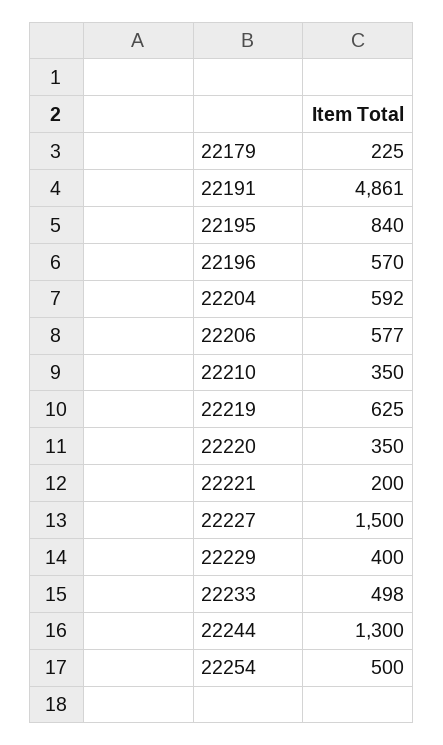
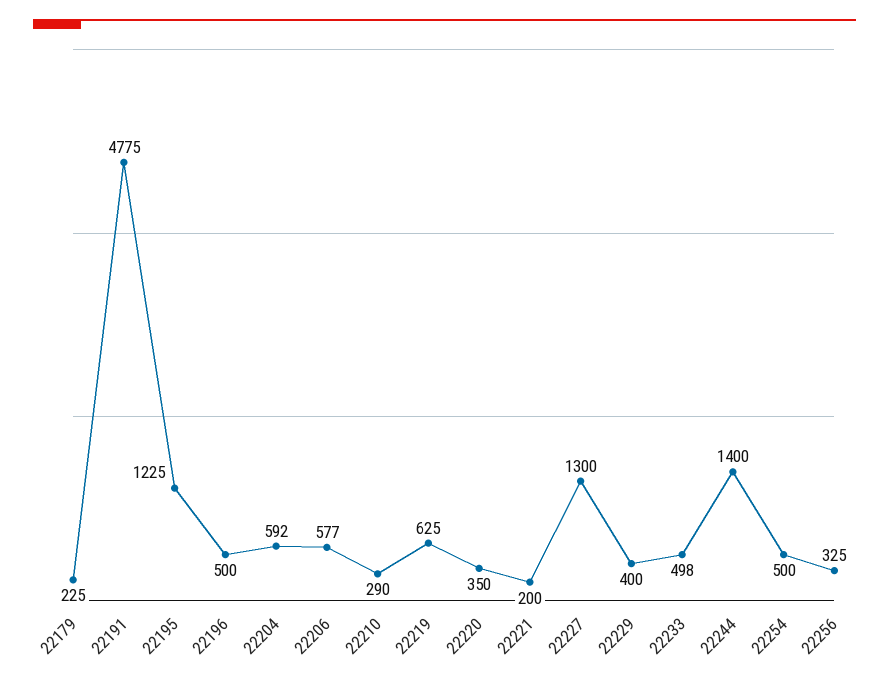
  {
    "22179": 225,
-   "22191": 4861,
+   "22191": 4775,
-   "22195": 840,
+   "22195": 1225,
-   "22196": 570,
+   "22196": 500,
    "22204": 592,
    "22206": 577,
-   "22210": 350,
+   "22210": 290,
    "22219": 625,
    "22220": 350,
    "22221": 200,
-   "22227": 1500,
+   "22227": 1300,
    "22229": 400,
    "22233": 498,
-   "22244": 1300,
+   "22244": 1400,
-   "22254": 500
+   "22254": 500,
+   "22256": 325
  }

